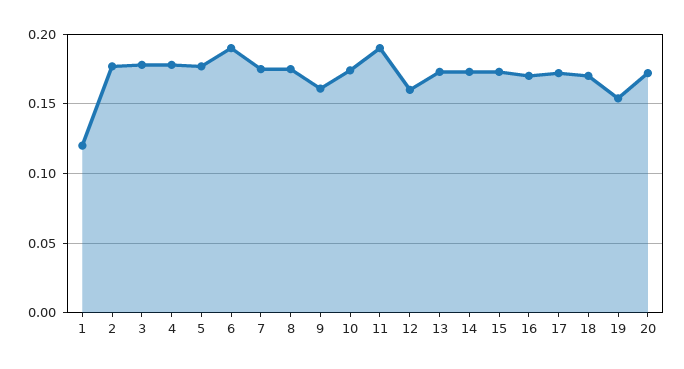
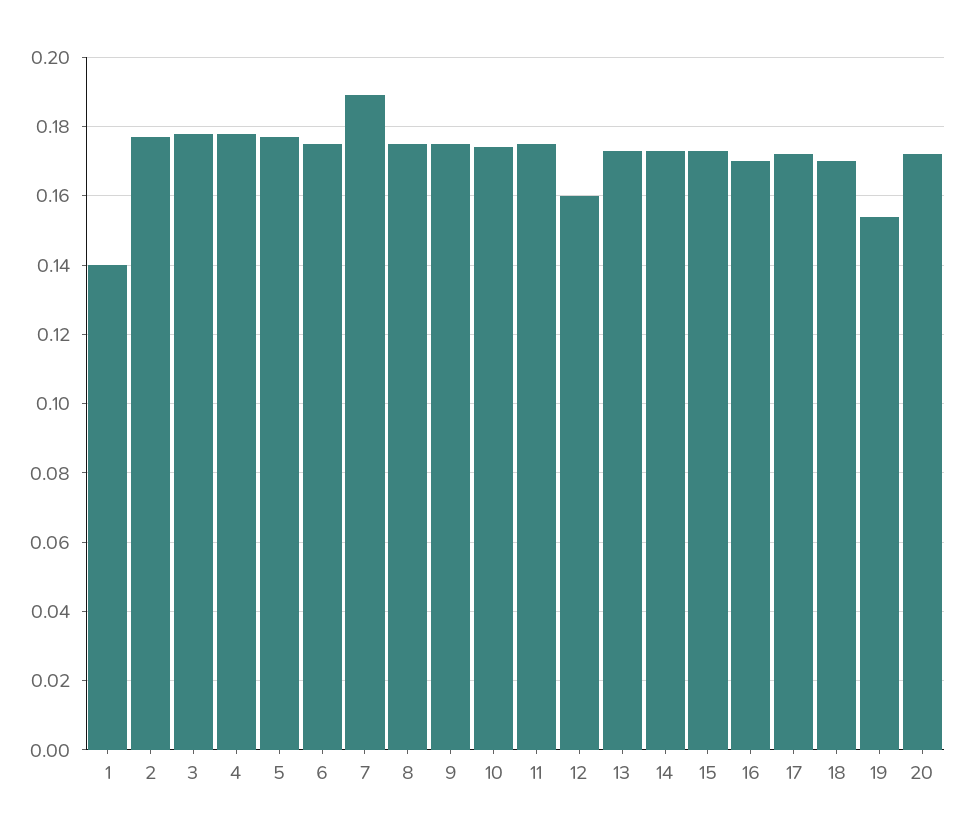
  {
-   "1": 0.12,
+   "1": 0.14,
    "2": 0.175,
    "3": 0.18,
    "4": 0.18,
    "5": 0.175,
-   "6": 0.19,
+   "6": 0.175,
-   "7": 0.175,
+   "7": 0.19,
    "8": 0.175,
-   "9": 0.16,
+   "9": 0.175,
    "10": 0.175,
-   "11": 0.19,
+   "11": 0.175,
    "12": 0.16,
    "13": 0.175,
    "14": 0.175,
    "15": 0.175,
    "16": 0.17,
    "17": 0.17,
    "18": 0.17,
    "19": 0.155,
    "20": 0.17
  }

